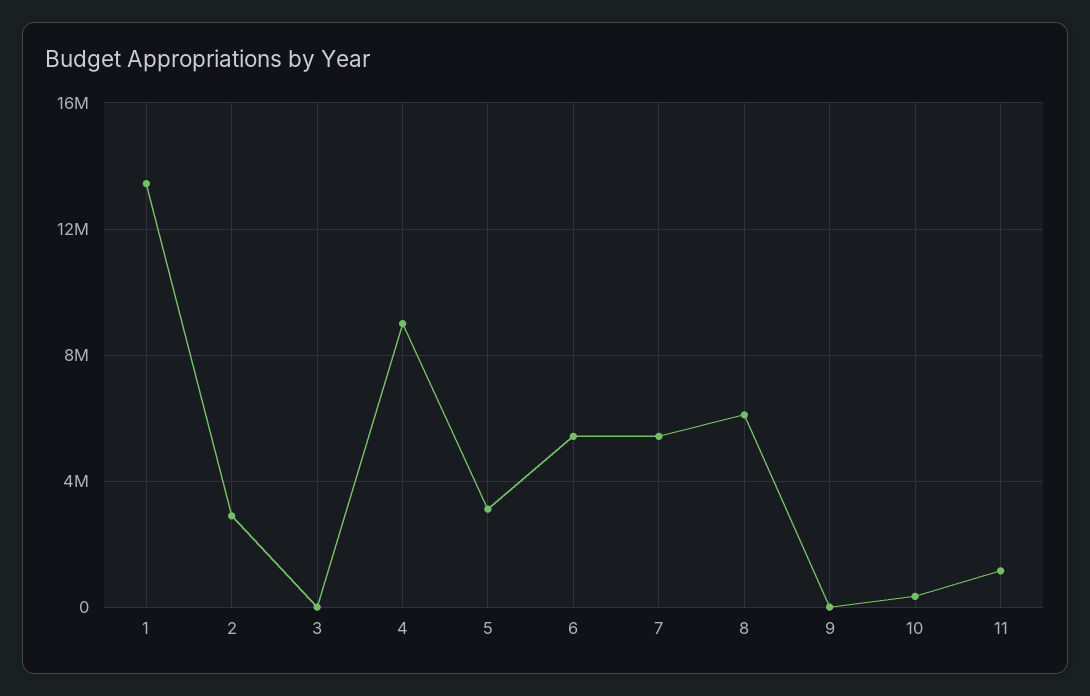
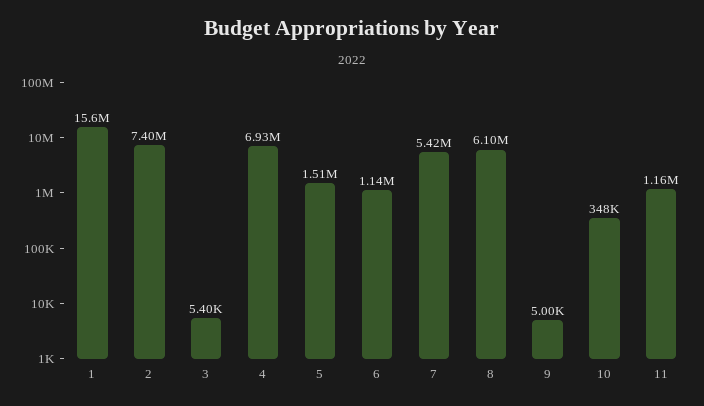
  {
-   "1": 13500000,
+   "1": 15600000,
-   "2": 3000000,
+   "2": 7400000,
    "3": 5400,
-   "4": 9000000,
+   "4": 6930000,
-   "5": 3000000,
+   "5": 1510000,
-   "6": 5500000,
+   "6": 1140000,
    "7": 5420000,
    "8": 6100000,
    "9": 5000,
    "10": 348000,
    "11": 1160000
  }

